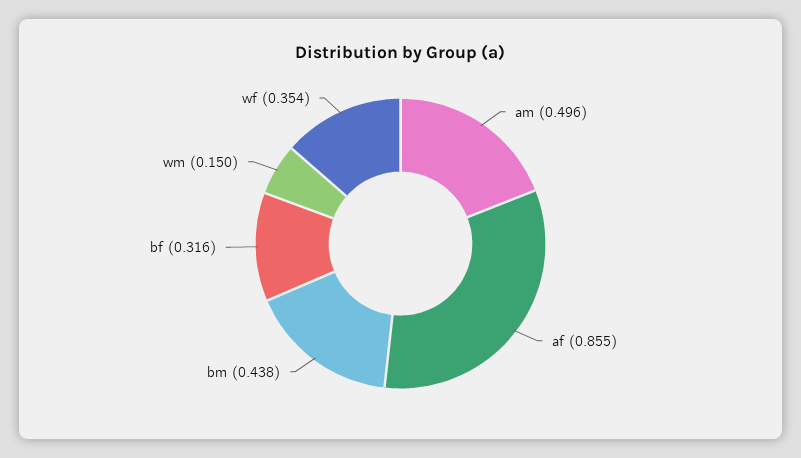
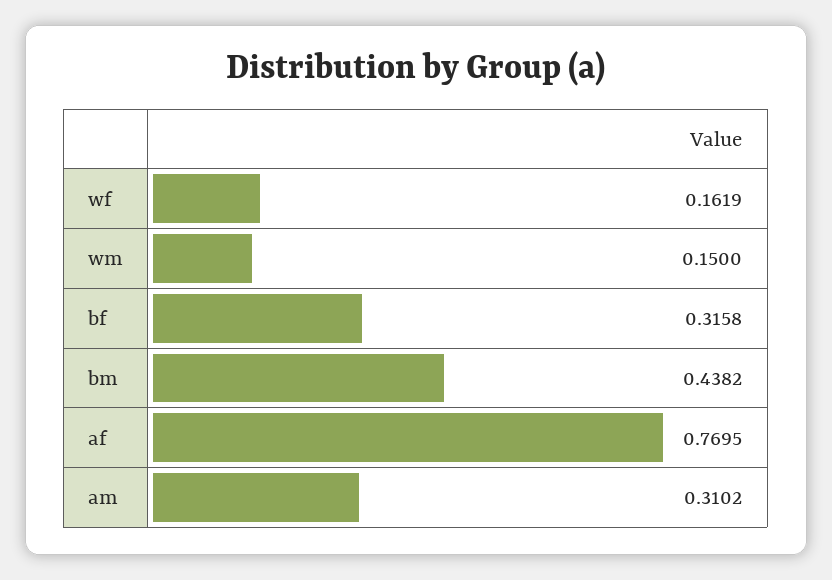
  {
-   "am": 0.496,
+   "am": 0.3102,
-   "af": 0.855,
+   "af": 0.7695,
    "bm": 0.4382,
    "bf": 0.3158,
    "wm": 0.15,
-   "wf": 0.354
+   "wf": 0.1619
  }

